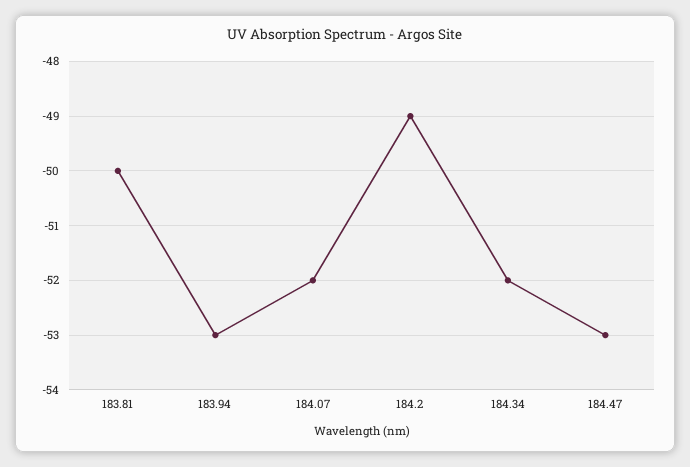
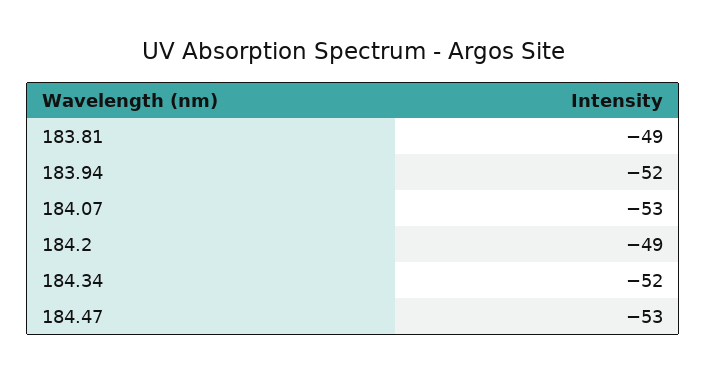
  {
-   "183.81": -50,
+   "183.81": -49,
-   "183.94": -53,
+   "183.94": -52,
-   "184.07": -52,
+   "184.07": -53,
    "184.2": -49,
    "184.34": -52,
    "184.47": -53
  }

